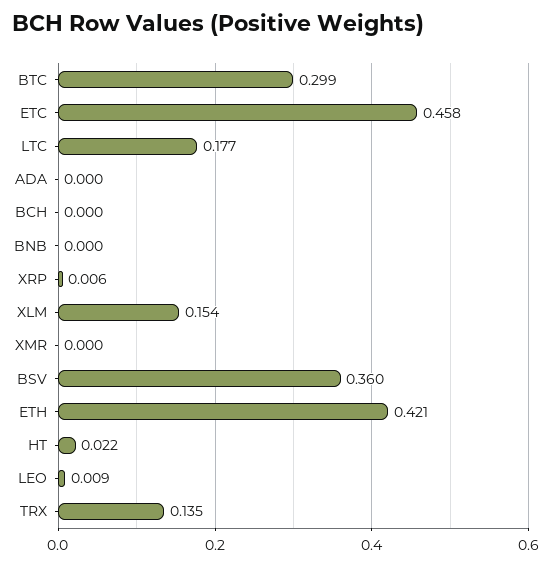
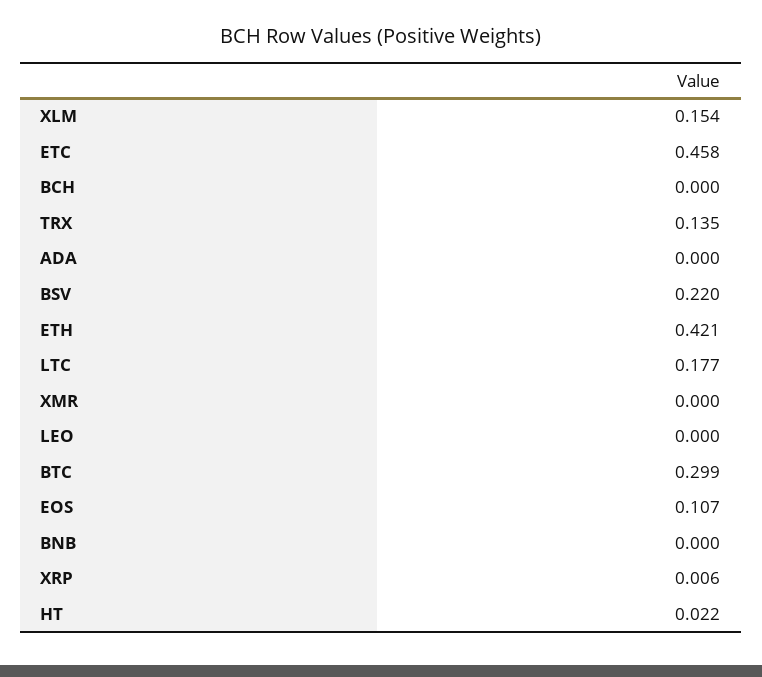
  {
    "BTC": 0.299,
    "ETC": 0.458,
    "LTC": 0.177,
    "ADA": 0,
    "BCH": 0,
    "BNB": 0,
    "XRP": 0.006,
    "XLM": 0.154,
    "XMR": 0,
-   "BSV": 0.36,
+   "BSV": 0.22,
    "ETH": 0.421,
    "HT": 0.022,
-   "LEO": 0.009,
+   "LEO": 0,
-   "TRX": 0.135
+   "TRX": 0.135,
+   "EOS": 0.107
  }

